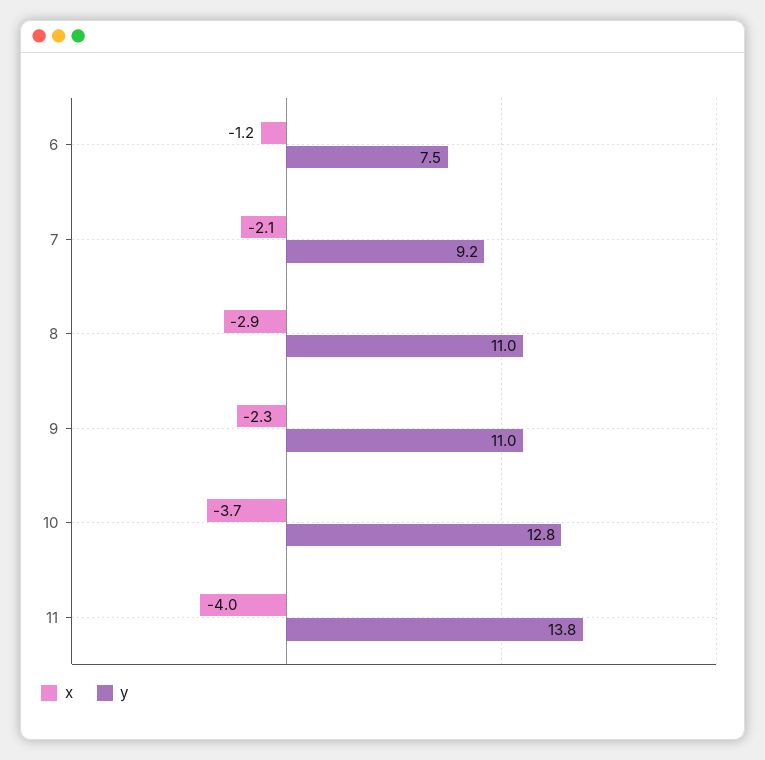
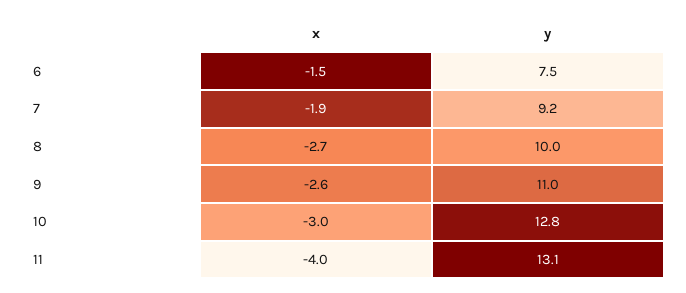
  {
    "x": {
-     "6": -1.2,
+     "6": -1.5,
-     "7": -2.1,
+     "7": -1.9,
-     "8": -2.9,
+     "8": -2.7,
-     "9": -2.3,
+     "9": -2.6,
-     "10": -3.7,
+     "10": -3,
      "11": -4
    },
    "y": {
      "6": 7.5,
      "7": 9.2,
-     "8": 11,
+     "8": 10,
      "9": 11,
      "10": 12.8,
-     "11": 13.8
+     "11": 13.1
    }
  }

